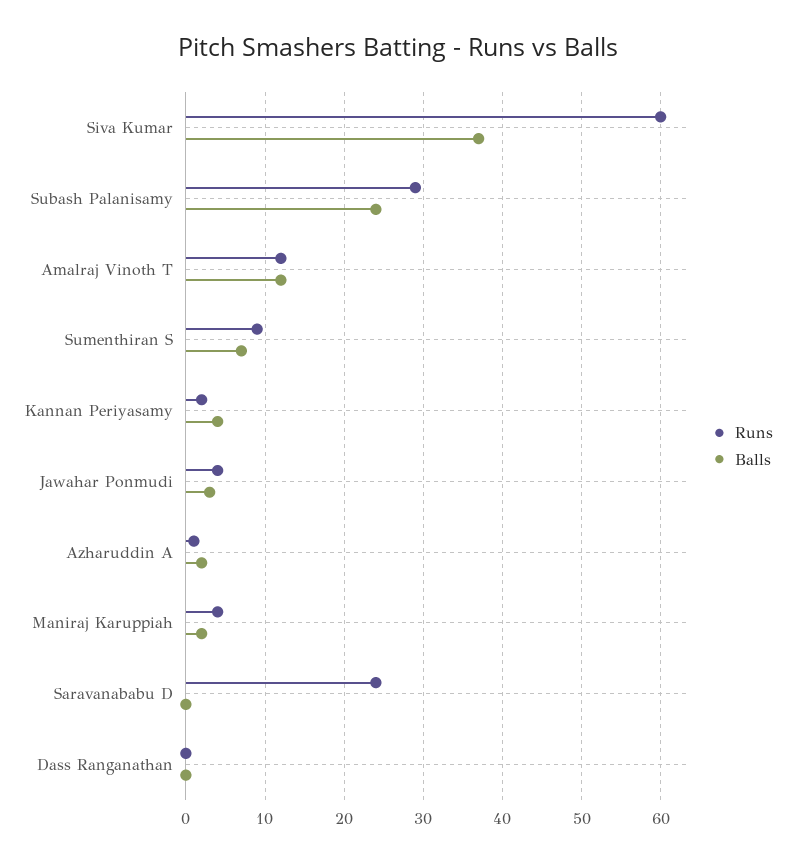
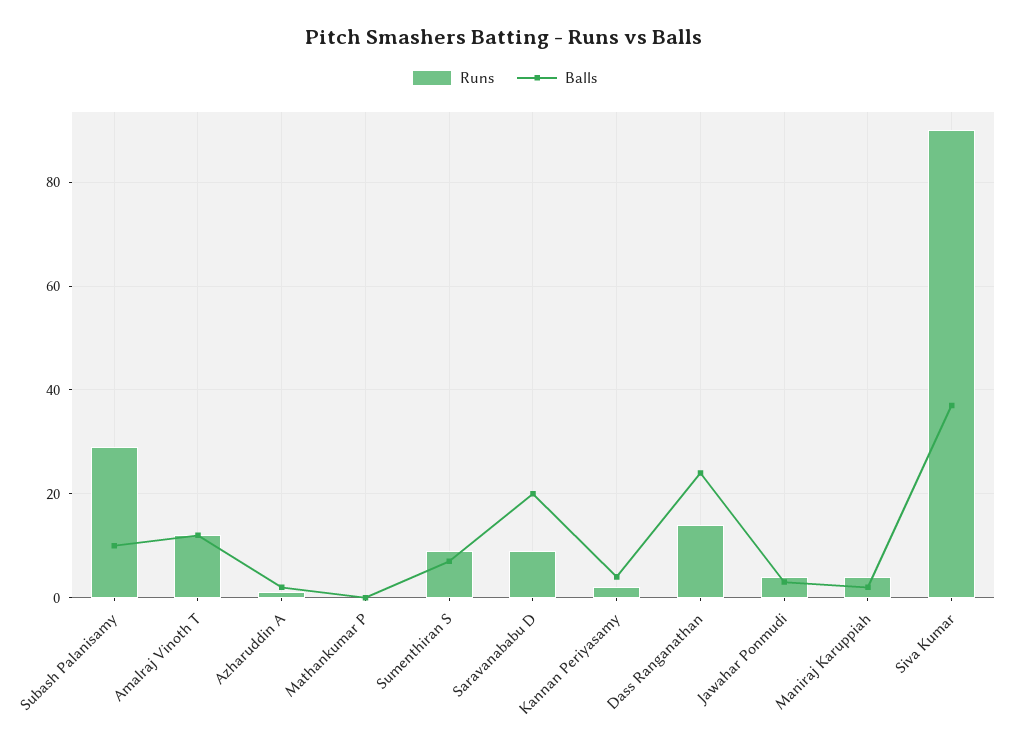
  {
    "Runs": {
-     "Siva Kumar": 60,
+     "Siva Kumar": 90,
      "Subash Palanisamy": 29,
      "Amalraj Vinoth T": 12,
      "Sumenthiran S": 9,
      "Kannan Periyasamy": 2,
      "Jawahar Ponmudi": 4,
      "Azharuddin A": 1,
      "Maniraj Karuppiah": 4,
-     "Saravanababu D": 24,
+     "Saravanababu D": 10,
-     "Dass Ranganathan": 0
+     "Dass Ranganathan": 15,
+     "Mathankumar P": 0
    },
    "Balls": {
      "Siva Kumar": 37,
-     "Subash Palanisamy": 24,
+     "Subash Palanisamy": 10,
      "Amalraj Vinoth T": 12,
      "Sumenthiran S": 7,
      "Kannan Periyasamy": 4,
      "Jawahar Ponmudi": 3,
      "Azharuddin A": 2,
      "Maniraj Karuppiah": 2,
-     "Saravanababu D": 0,
+     "Saravanababu D": 20,
-     "Dass Ranganathan": 0
+     "Dass Ranganathan": 25,
+     "Mathankumar P": 0
    }
  }

